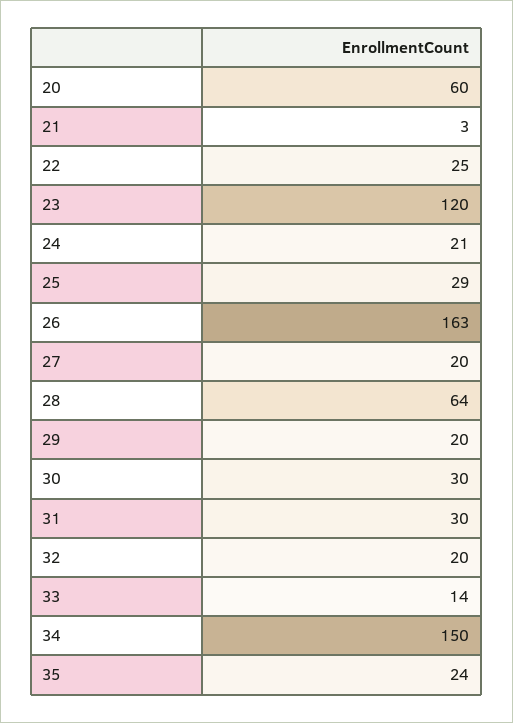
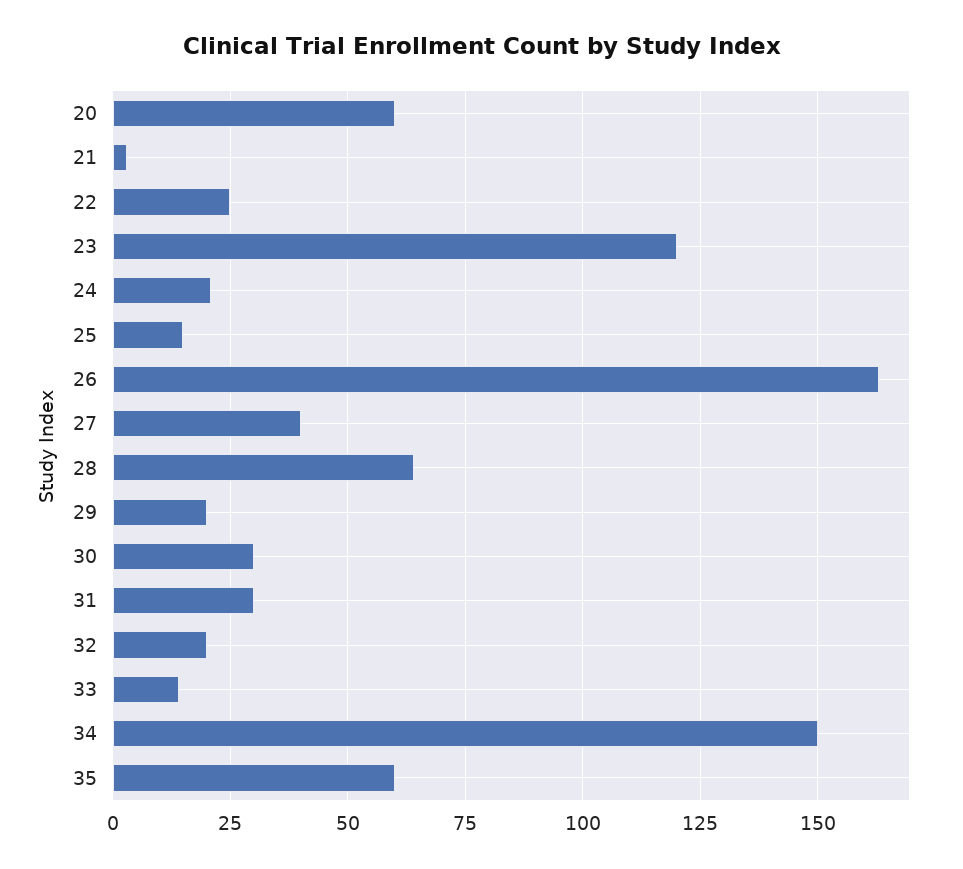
  {
    "20": 60,
    "21": 3,
    "22": 25,
    "23": 120,
    "24": 21,
-   "25": 29,
+   "25": 15,
    "26": 163,
-   "27": 20,
+   "27": 40,
    "28": 64,
    "29": 20,
    "30": 30,
    "31": 30,
    "32": 20,
    "33": 14,
    "34": 150,
-   "35": 24
+   "35": 60
  }

